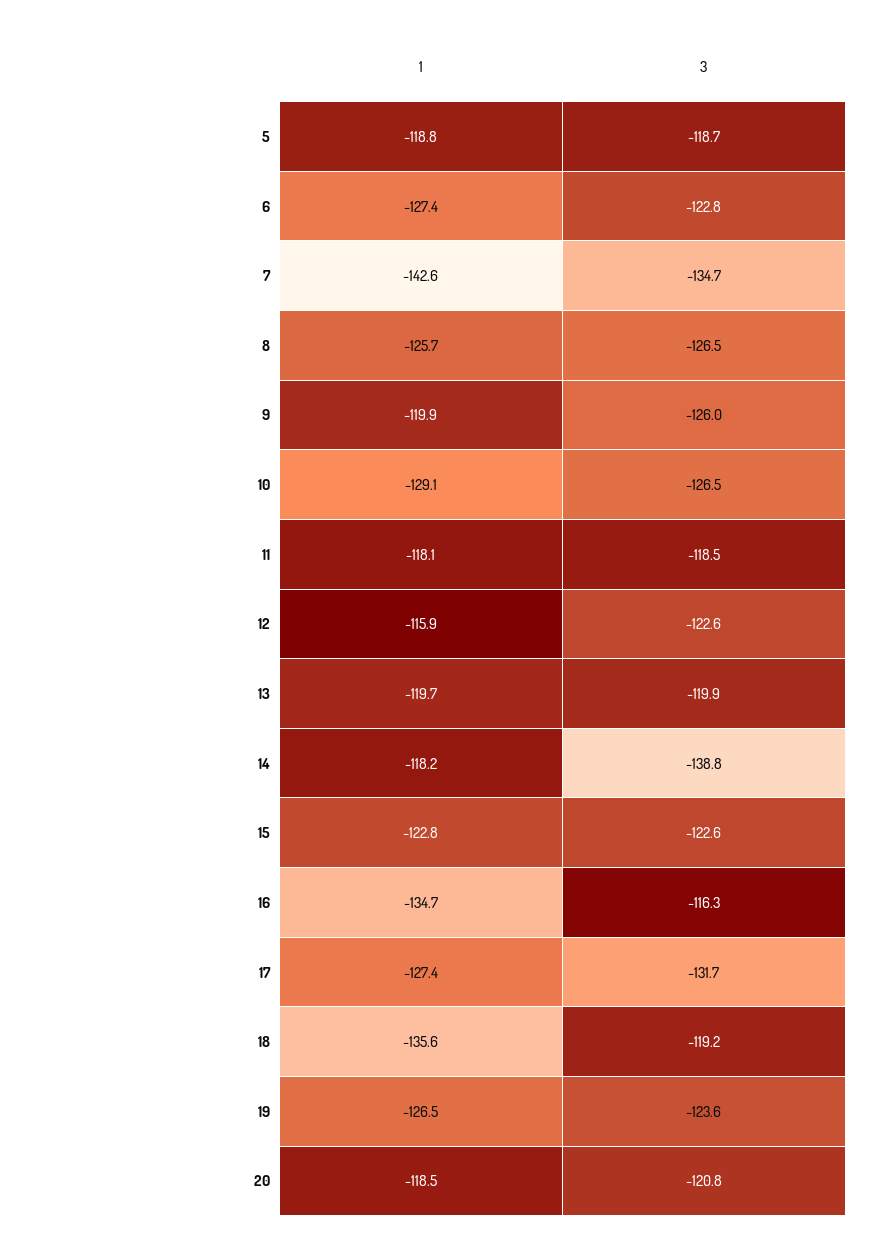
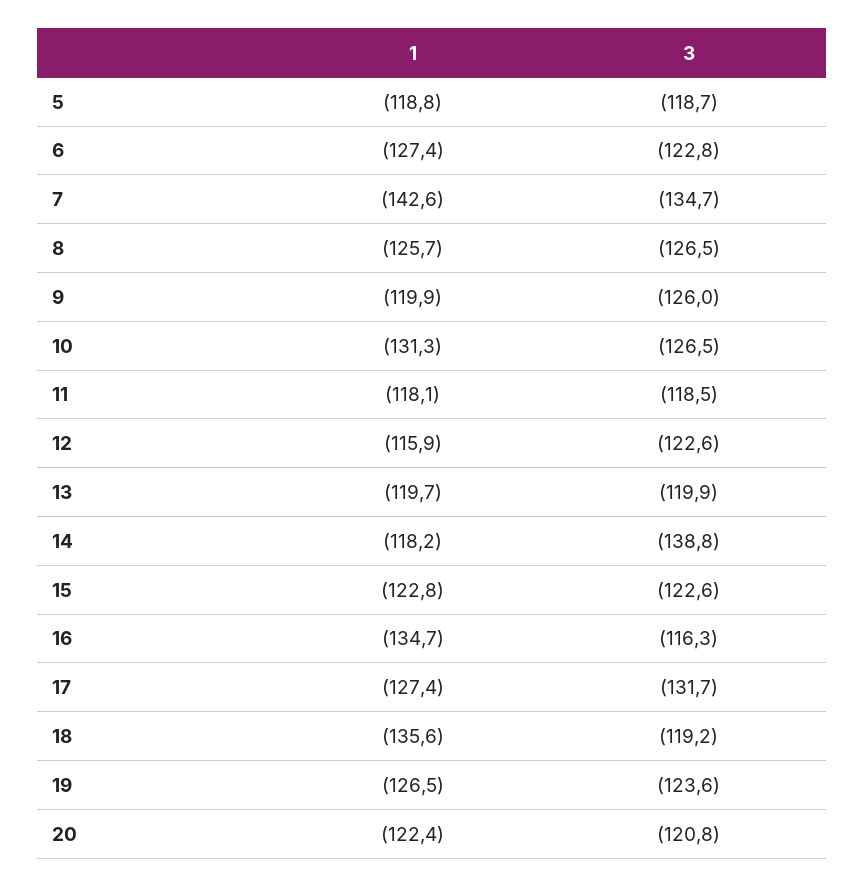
  {
    "1": {
      "5": -118.8,
      "6": -127.4,
      "7": -142.6,
      "8": -125.7,
      "9": -119.9,
-     "10": -129.1,
+     "10": -131.3,
      "11": -118.1,
      "12": -115.9,
      "13": -119.7,
      "14": -118.2,
      "15": -122.8,
      "16": -134.7,
      "17": -127.4,
      "18": -135.6,
      "19": -126.5,
-     "20": -118.5
+     "20": -122.4
    },
    "3": {
      "5": -118.7,
      "6": -122.8,
      "7": -134.7,
      "8": -126.5,
      "9": -126,
      "10": -126.5,
      "11": -118.5,
      "12": -122.6,
      "13": -119.9,
      "14": -138.8,
      "15": -122.6,
      "16": -116.3,
      "17": -131.7,
      "18": -119.2,
      "19": -123.6,
      "20": -120.8
    }
  }

